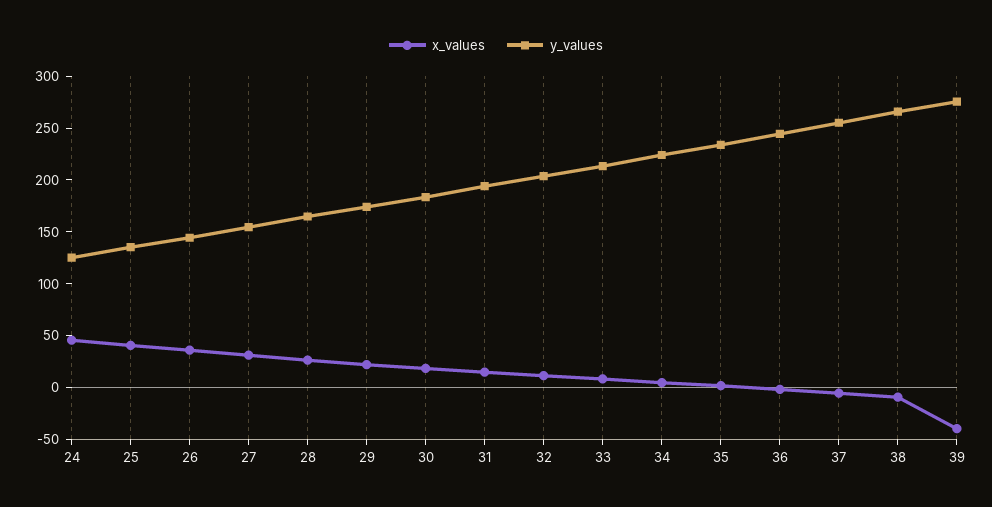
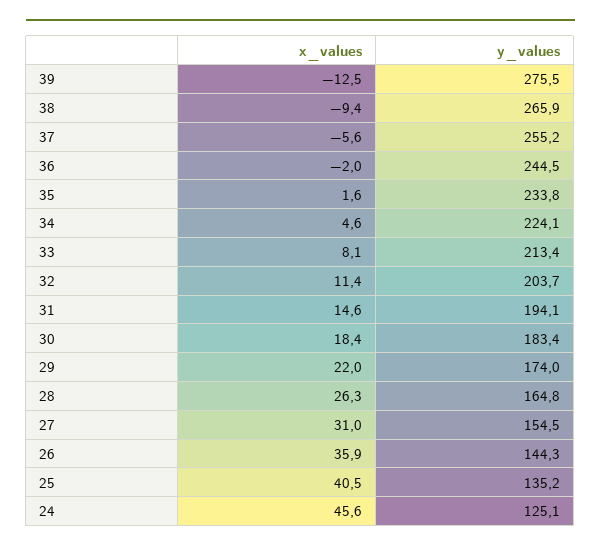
  {
    "x_values": {
      "24": 45.6,
      "25": 40.5,
      "26": 35.9,
      "27": 31,
      "28": 26.3,
      "29": 22,
      "30": 18.4,
      "31": 14.6,
      "32": 11.4,
      "33": 8.1,
      "34": 4.6,
      "35": 1.6,
      "36": -2,
      "37": -5.6,
      "38": -9.4,
-     "39": -40
+     "39": -12.5
    },
    "y_values": {
      "24": 125.1,
      "25": 135.2,
      "26": 144.3,
      "27": 154.5,
      "28": 164.8,
      "29": 174,
      "30": 183.4,
      "31": 194.1,
      "32": 203.7,
      "33": 213.4,
      "34": 224.1,
      "35": 233.8,
      "36": 244.5,
      "37": 255.2,
      "38": 265.9,
      "39": 275.5
    }
  }

